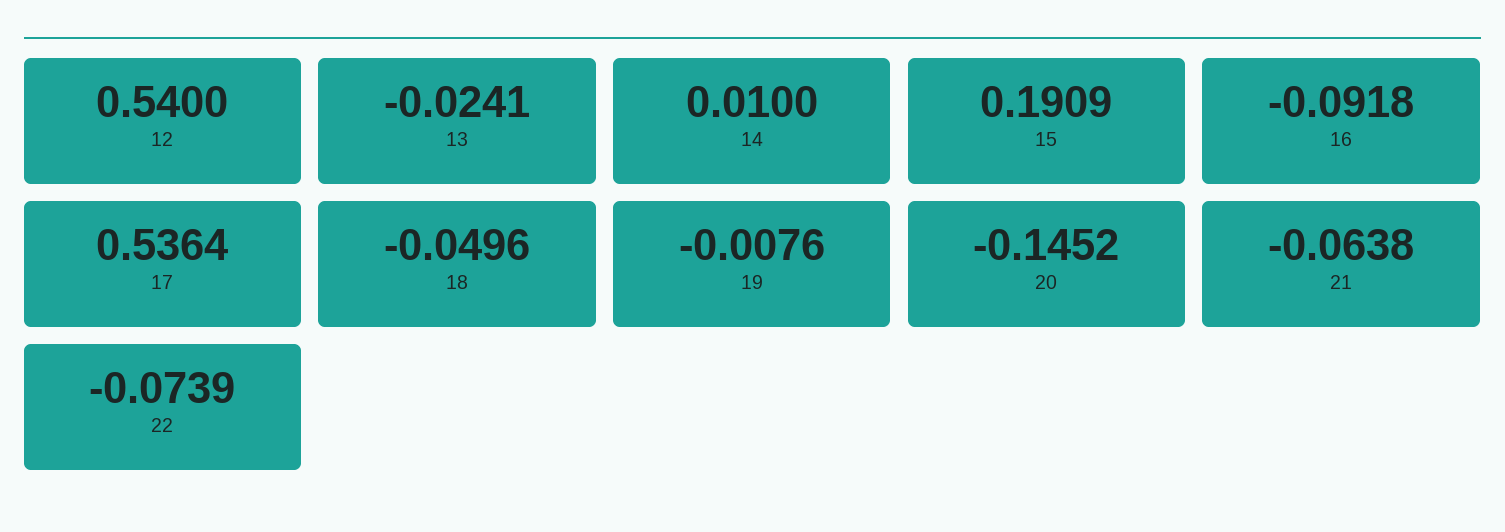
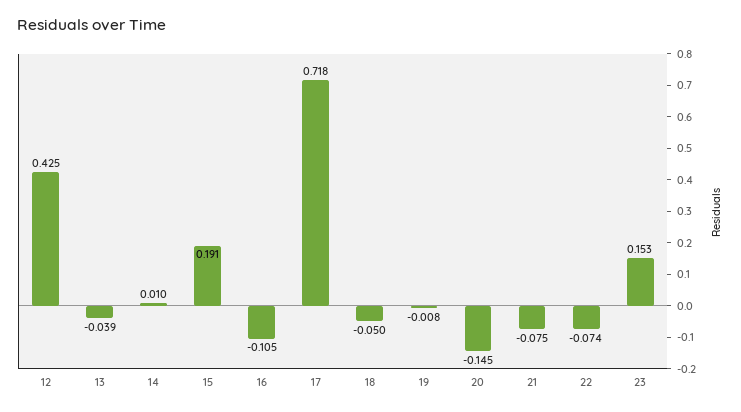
  {
-   "12": 0.54,
+   "12": 0.425,
-   "13": -0.0241,
+   "13": -0.039,
    "14": 0.01,
    "15": 0.1909,
-   "16": -0.0918,
+   "16": -0.105,
-   "17": 0.5364,
+   "17": 0.718,
    "18": -0.0496,
    "19": -0.0076,
    "20": -0.1452,
-   "21": -0.0638,
+   "21": -0.075,
-   "22": -0.0739
+   "22": -0.0739,
+   "23": 0.153
  }

